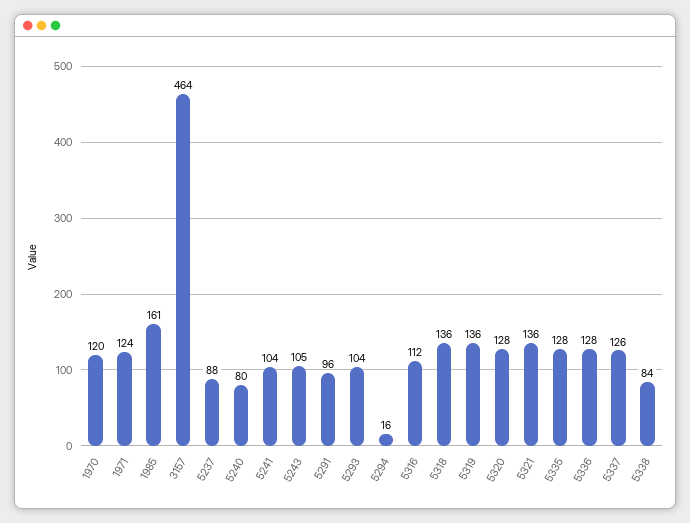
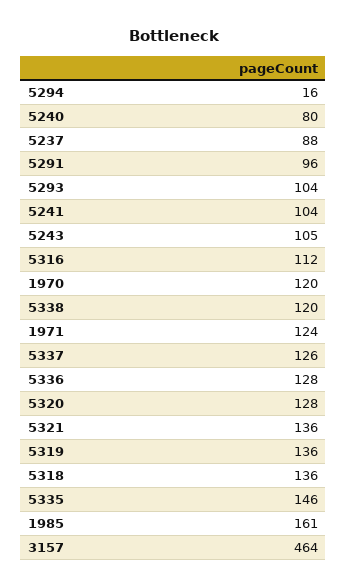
  {
    "1970": 120,
    "1971": 124,
    "1985": 161,
    "3157": 464,
    "5237": 88,
    "5240": 80,
    "5241": 104,
    "5243": 105,
    "5291": 96,
    "5293": 104,
    "5294": 16,
    "5316": 112,
    "5318": 136,
    "5319": 136,
    "5320": 128,
    "5321": 136,
-   "5335": 128,
+   "5335": 146,
    "5336": 128,
    "5337": 126,
-   "5338": 84
+   "5338": 120
  }

